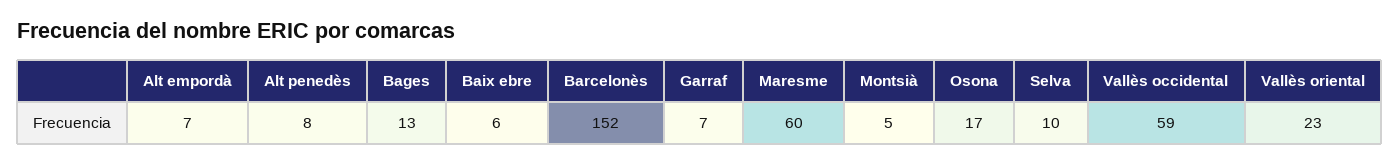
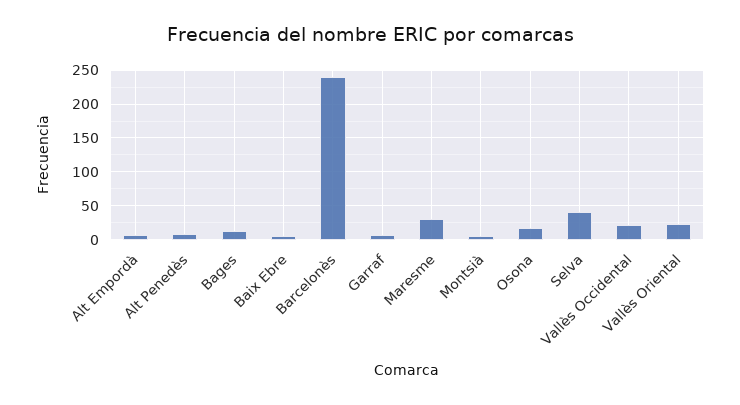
  {
    "Alt empordà": 7,
    "Alt penedès": 8,
    "Bages": 13,
    "Baix ebre": 6,
-   "Barcelonès": 152,
+   "Barcelonès": 240,
    "Garraf": 7,
-   "Maresme": 60,
+   "Maresme": 30,
    "Montsià": 5,
    "Osona": 17,
-   "Selva": 10,
+   "Selva": 40,
-   "Vallès occidental": 59,
+   "Vallès occidental": 20,
    "Vallès oriental": 23
  }

